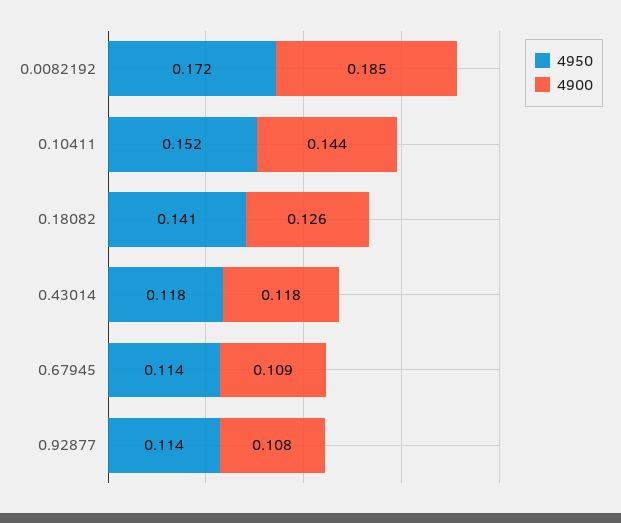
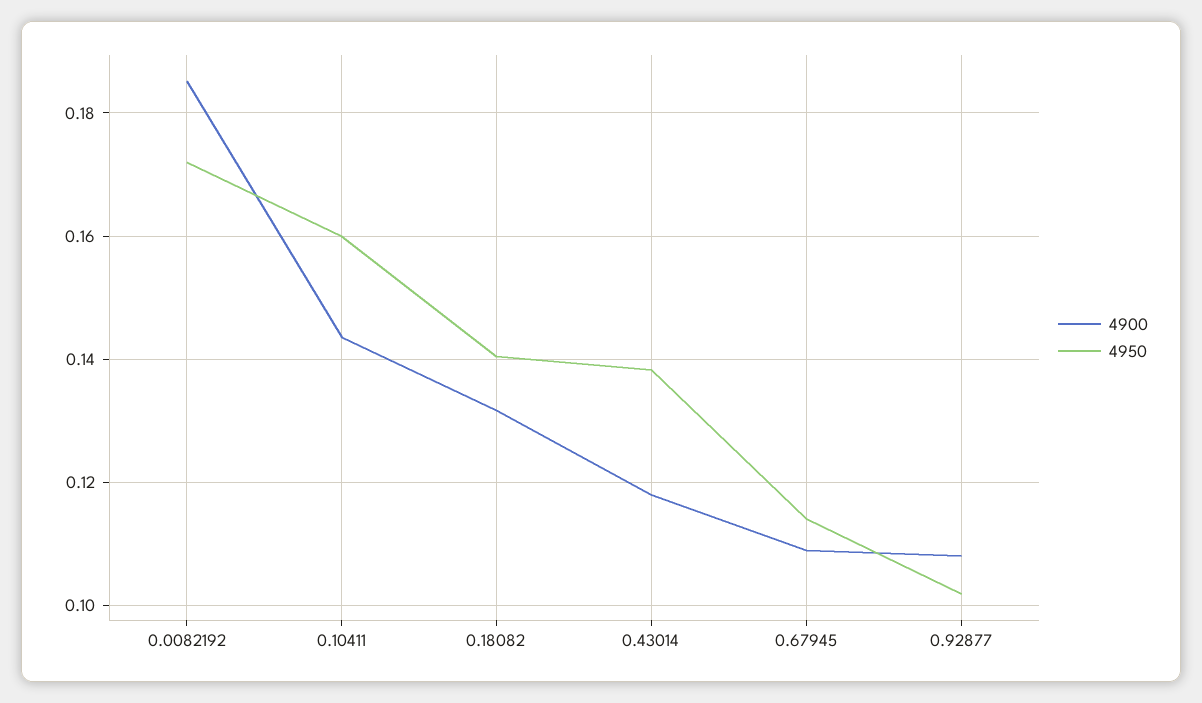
  {
    "4950": {
      "0.0082192": 0.172,
-     "0.10411": 0.152,
+     "0.10411": 0.16,
      "0.18082": 0.141,
-     "0.43014": 0.118,
+     "0.43014": 0.138,
      "0.67945": 0.114,
-     "0.92877": 0.114
+     "0.92877": 0.102
    },
    "4900": {
      "0.0082192": 0.185,
      "0.10411": 0.144,
-     "0.18082": 0.126,
+     "0.18082": 0.132,
      "0.43014": 0.118,
      "0.67945": 0.109,
      "0.92877": 0.108
    }
  }

